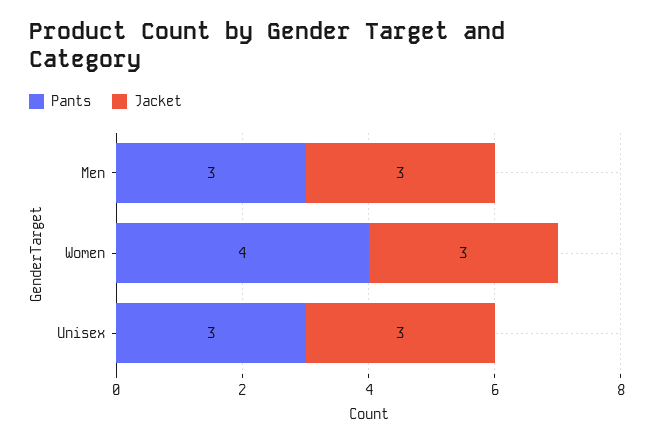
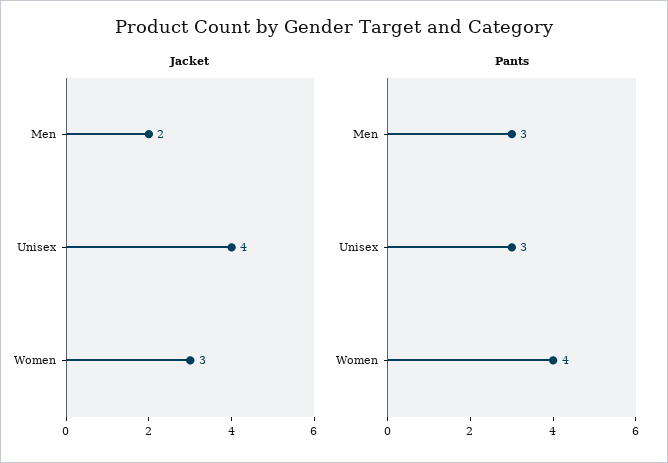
  {
    "Pants": {
      "Men": 3,
      "Women": 4,
      "Unisex": 3
    },
    "Jacket": {
-     "Men": 3,
+     "Men": 2,
      "Women": 3,
-     "Unisex": 3
+     "Unisex": 4
    }
  }

